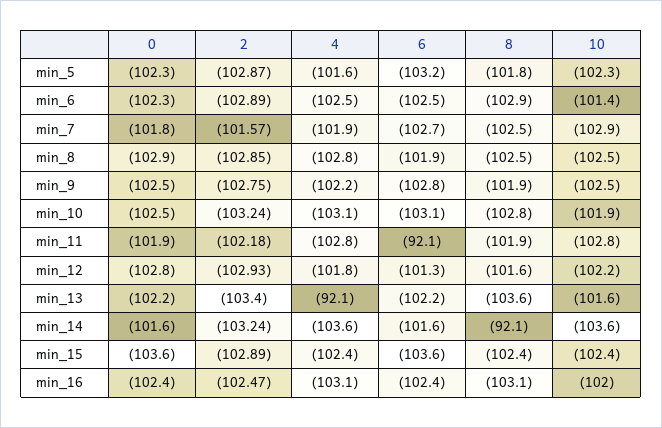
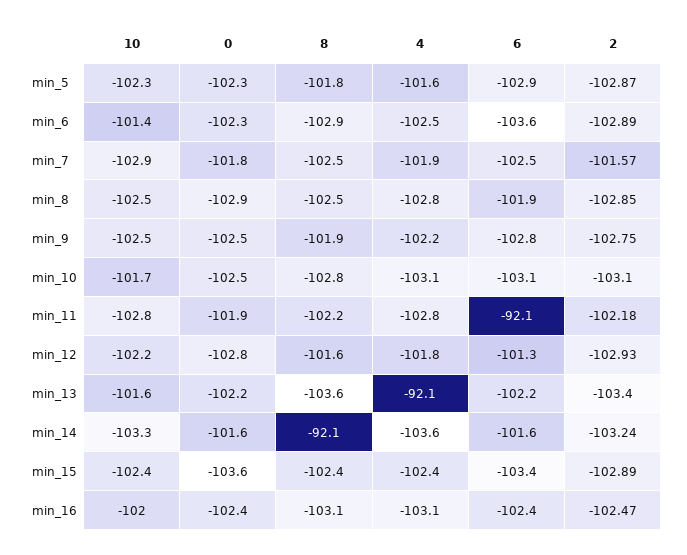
  {
    "0": {
      "min_5": -102.3,
      "min_6": -102.3,
      "min_7": -101.8,
      "min_8": -102.9,
      "min_9": -102.5,
      "min_10": -102.5,
      "min_11": -101.9,
      "min_12": -102.8,
      "min_13": -102.2,
      "min_14": -101.6,
      "min_15": -103.6,
      "min_16": -102.4
    },
    "2": {
      "min_5": -102.87,
      "min_6": -102.89,
      "min_7": -101.57,
      "min_8": -102.85,
      "min_9": -102.75,
-     "min_10": -103.24,
+     "min_10": -103.1,
      "min_11": -102.18,
      "min_12": -102.93,
      "min_13": -103.4,
      "min_14": -103.24,
      "min_15": -102.89,
      "min_16": -102.47
    },
    "4": {
      "min_5": -101.6,
      "min_6": -102.5,
      "min_7": -101.9,
      "min_8": -102.8,
      "min_9": -102.2,
      "min_10": -103.1,
      "min_11": -102.8,
      "min_12": -101.8,
      "min_13": -92.1,
      "min_14": -103.6,
      "min_15": -102.4,
      "min_16": -103.1
    },
    "6": {
-     "min_5": -103.2,
+     "min_5": -102.9,
-     "min_6": -102.5,
+     "min_6": -103.6,
-     "min_7": -102.7,
+     "min_7": -102.5,
      "min_8": -101.9,
      "min_9": -102.8,
      "min_10": -103.1,
      "min_11": -92.1,
      "min_12": -101.3,
      "min_13": -102.2,
      "min_14": -101.6,
-     "min_15": -103.6,
+     "min_15": -103.4,
      "min_16": -102.4
    },
    "8": {
      "min_5": -101.8,
      "min_6": -102.9,
      "min_7": -102.5,
      "min_8": -102.5,
      "min_9": -101.9,
      "min_10": -102.8,
-     "min_11": -101.9,
+     "min_11": -102.2,
      "min_12": -101.6,
      "min_13": -103.6,
      "min_14": -92.1,
      "min_15": -102.4,
      "min_16": -103.1
    },
    "10": {
      "min_5": -102.3,
      "min_6": -101.4,
      "min_7": -102.9,
      "min_8": -102.5,
      "min_9": -102.5,
-     "min_10": -101.9,
+     "min_10": -101.7,
      "min_11": -102.8,
      "min_12": -102.2,
      "min_13": -101.6,
-     "min_14": -103.6,
+     "min_14": -103.3,
      "min_15": -102.4,
      "min_16": -102
    }
  }

